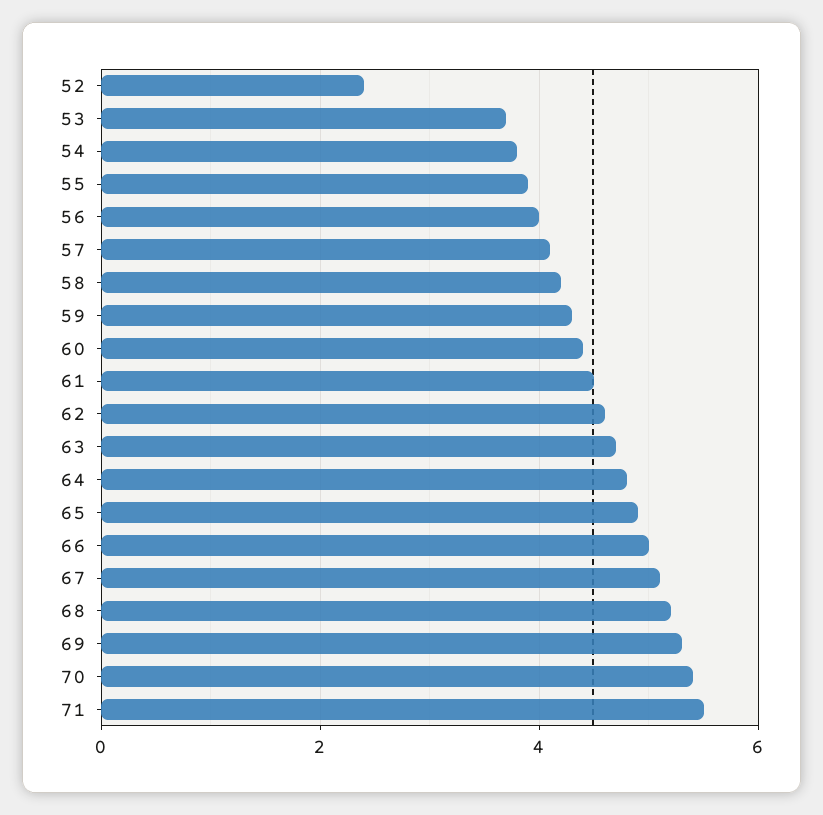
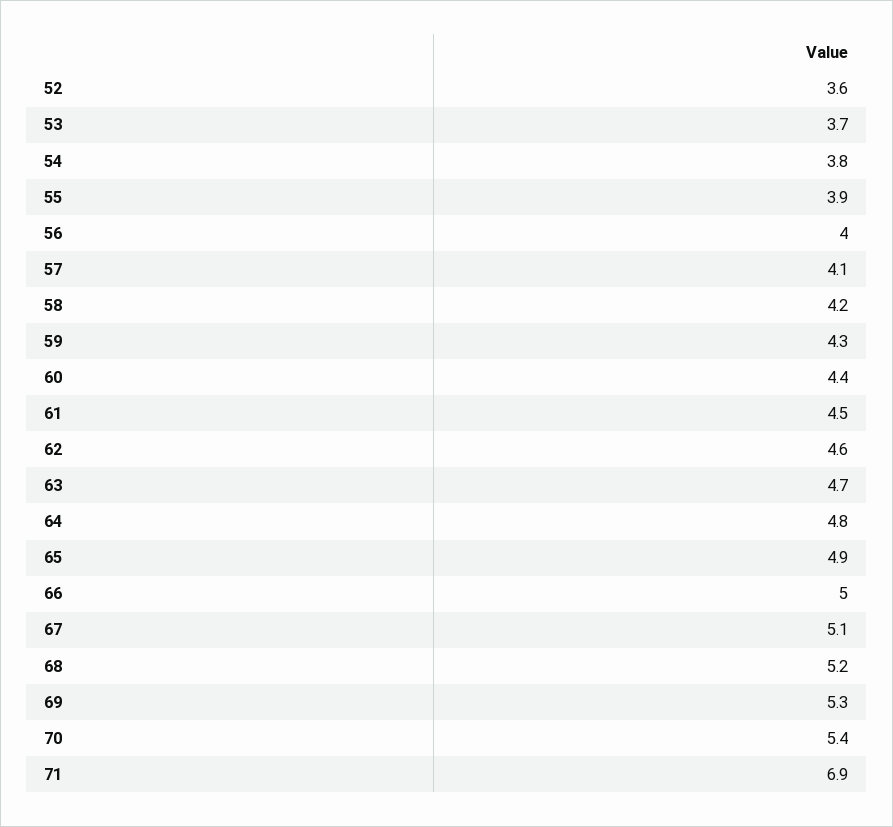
  {
-   "52": 2.5,
+   "52": 3.6,
    "53": 3.7,
    "54": 3.8,
    "55": 3.9,
    "56": 4,
    "57": 4.1,
    "58": 4.2,
    "59": 4.3,
    "60": 4.4,
    "61": 4.5,
    "62": 4.6,
    "63": 4.7,
    "64": 4.8,
    "65": 4.9,
    "66": 5,
    "67": 5.1,
    "68": 5.2,
    "69": 5.3,
    "70": 5.4,
-   "71": 5.5
+   "71": 6.9
  }

